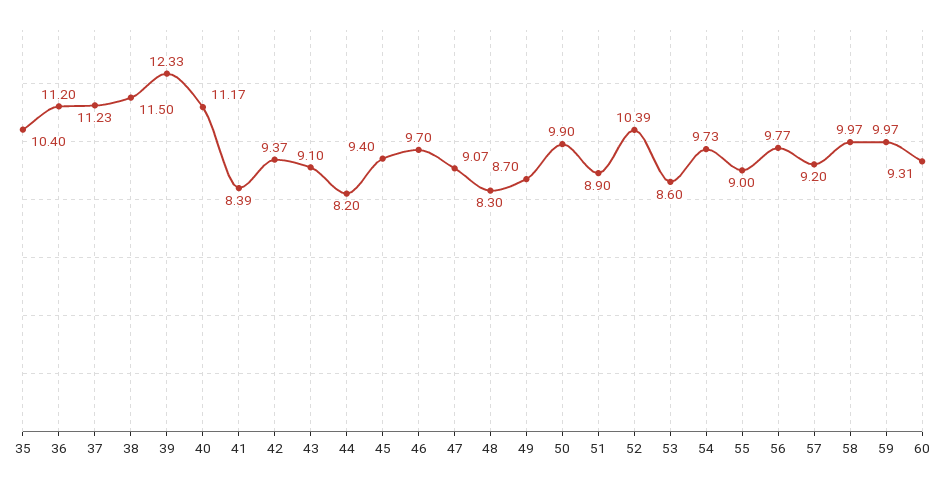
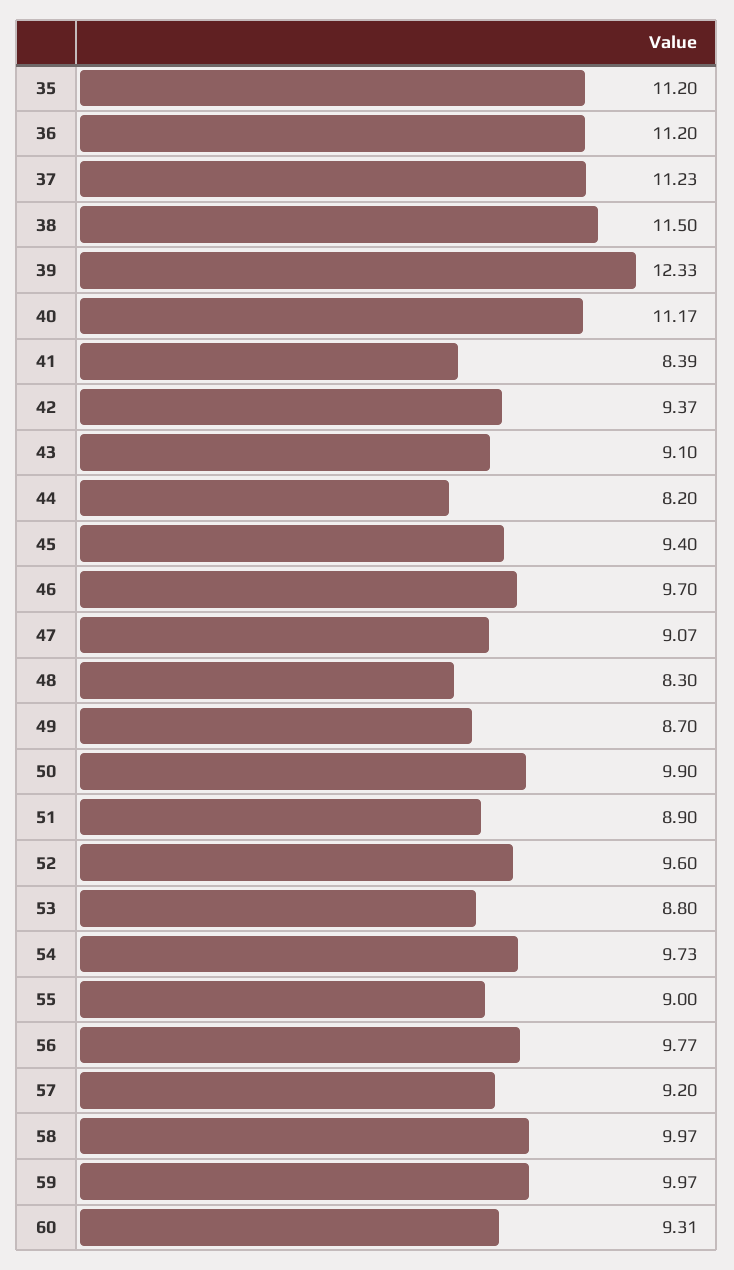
  {
-   "35": 10.4,
+   "35": 11.2,
    "36": 11.2,
    "37": 11.23,
    "38": 11.5,
    "39": 12.33,
    "40": 11.17,
    "41": 8.39,
    "42": 9.37,
    "43": 9.1,
    "44": 8.2,
    "45": 9.4,
    "46": 9.7,
    "47": 9.07,
    "48": 8.3,
    "49": 8.7,
    "50": 9.9,
    "51": 8.9,
-   "52": 10.39,
+   "52": 9.6,
-   "53": 8.6,
+   "53": 8.8,
    "54": 9.73,
    "55": 9,
    "56": 9.77,
    "57": 9.2,
    "58": 9.97,
    "59": 9.97,
    "60": 9.31
  }

